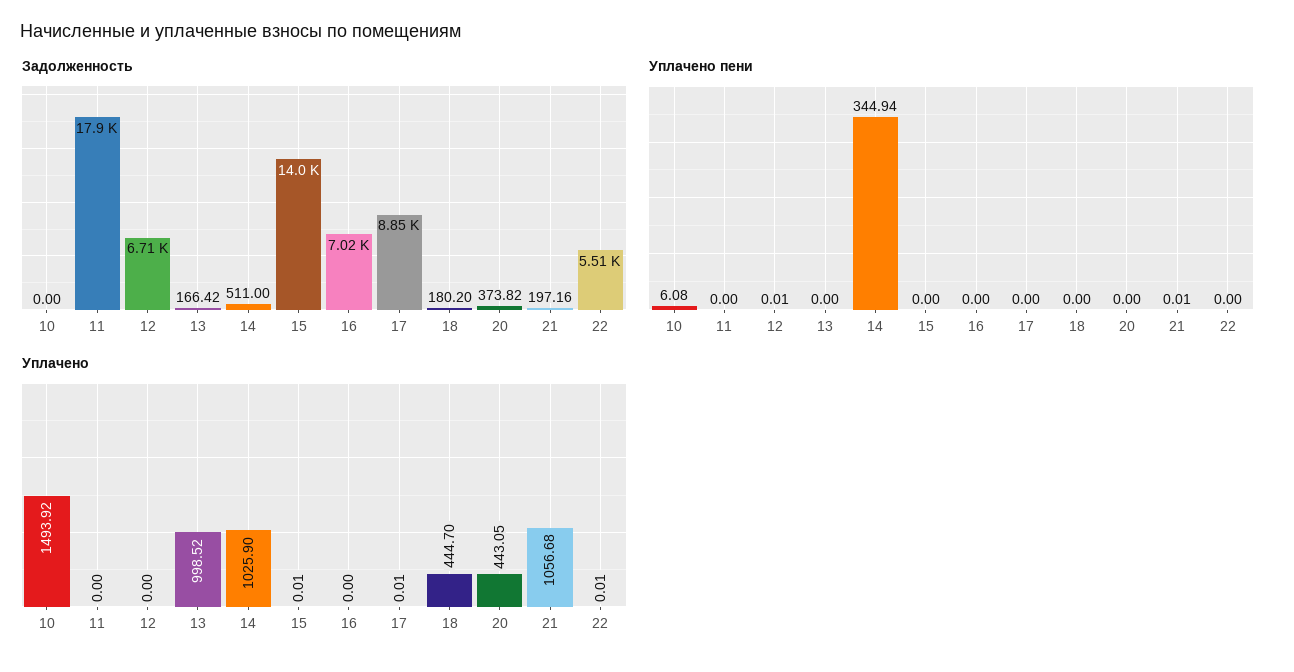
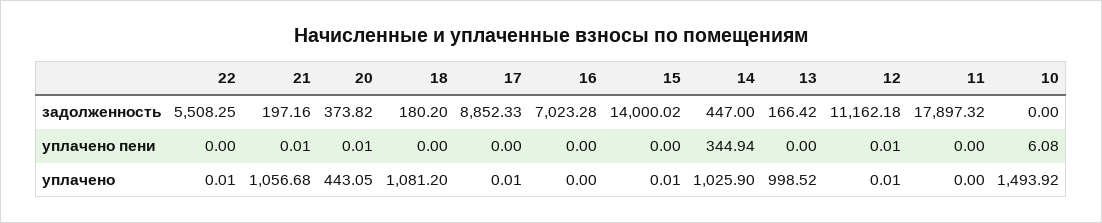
  {
    "Задолженность": {
      "10": 0,
      "11": 17897.32,
-     "12": 6710,
+     "12": 11162.18,
      "13": 166.42,
-     "14": 511,
+     "14": 447,
      "15": 14000.02,
      "16": 7023.28,
      "17": 8852.33,
      "18": 180.2,
      "20": 373.82,
      "21": 197.16,
      "22": 5508.25
    },
    "Уплачено пени": {
      "10": 6.08,
      "11": 0,
      "12": 0.01,
      "13": 0,
      "14": 344.94,
      "15": 0,
      "16": 0,
      "17": 0,
      "18": 0,
-     "20": 0,
+     "20": 0.01,
      "21": 0.01,
      "22": 0
    },
    "Уплачено": {
      "10": 1493.92,
      "11": 0,
-     "12": 0,
+     "12": 0.01,
      "13": 998.52,
      "14": 1025.9,
      "15": 0.01,
      "16": 0,
      "17": 0.01,
-     "18": 444.7,
+     "18": 1081.2,
      "20": 443.05,
      "21": 1056.68,
      "22": 0.01
    }
  }

